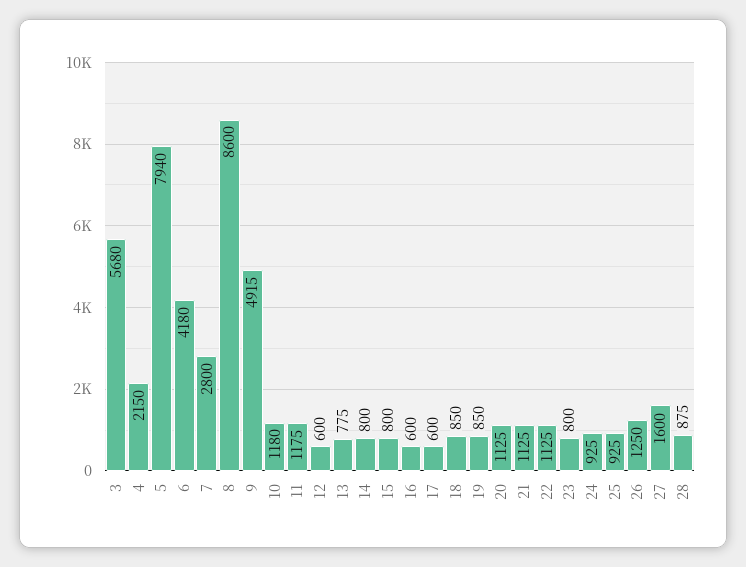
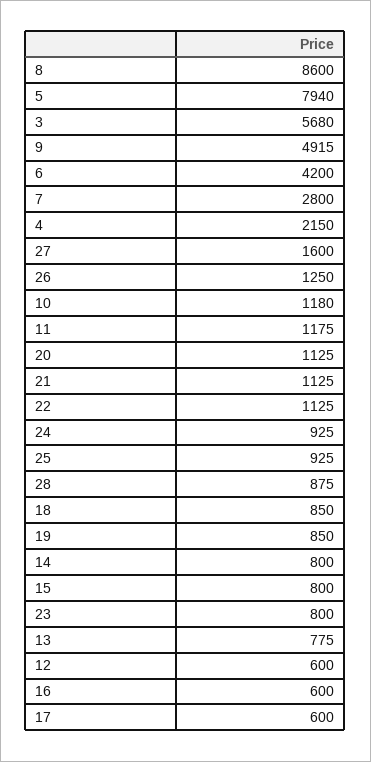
  {
    "3": 5680,
    "4": 2150,
    "5": 7940,
-   "6": 4180,
+   "6": 4200,
    "7": 2800,
    "8": 8600,
    "9": 4915,
    "10": 1180,
    "11": 1175,
    "12": 600,
    "13": 775,
    "14": 800,
    "15": 800,
    "16": 600,
    "17": 600,
    "18": 850,
    "19": 850,
    "20": 1125,
    "21": 1125,
    "22": 1125,
    "23": 800,
    "24": 925,
    "25": 925,
    "26": 1250,
    "27": 1600,
    "28": 875
  }

